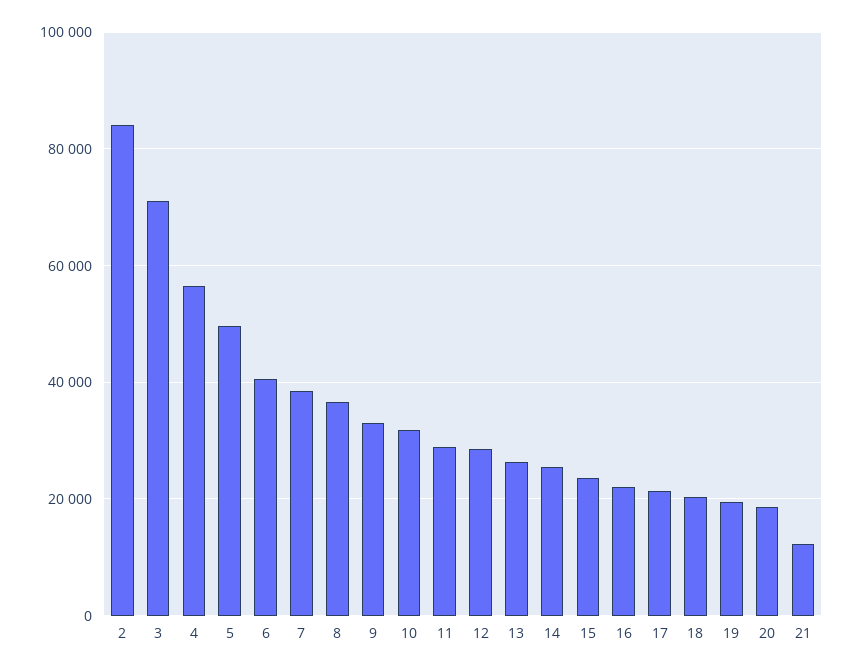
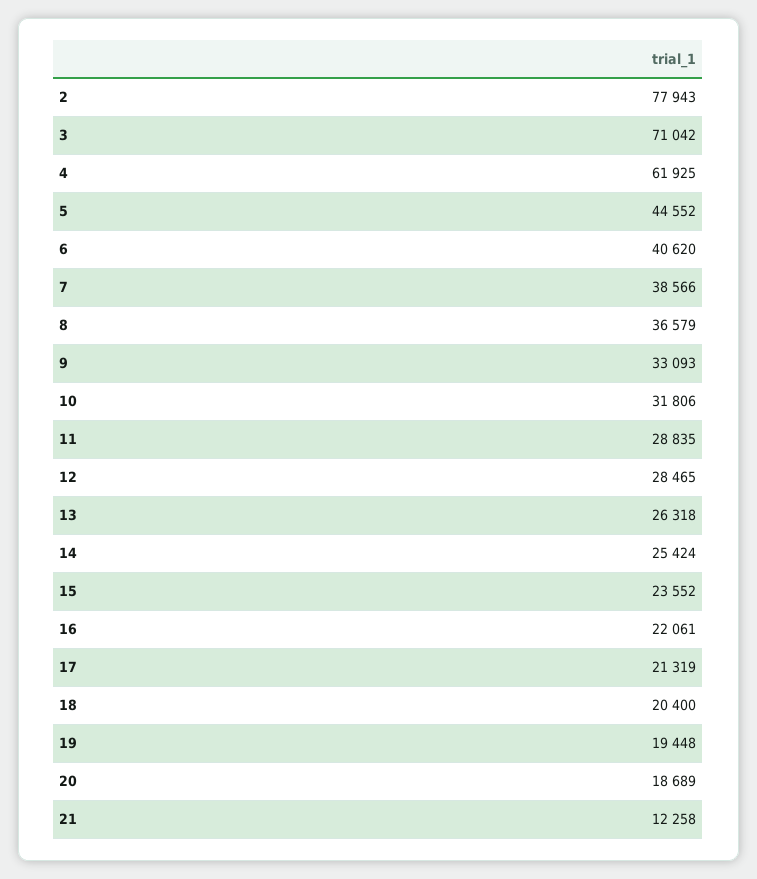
  {
-   "2": 84000,
+   "2": 77943,
    "3": 71042,
-   "4": 56000,
+   "4": 61925,
-   "5": 50000,
+   "5": 44552,
    "6": 40620,
    "7": 38566,
    "8": 36579,
    "9": 33093,
    "10": 31806,
    "11": 28835,
    "12": 28465,
    "13": 26318,
    "14": 25424,
    "15": 23552,
    "16": 22061,
    "17": 21319,
    "18": 20400,
    "19": 19448,
    "20": 18689,
    "21": 12258
  }

